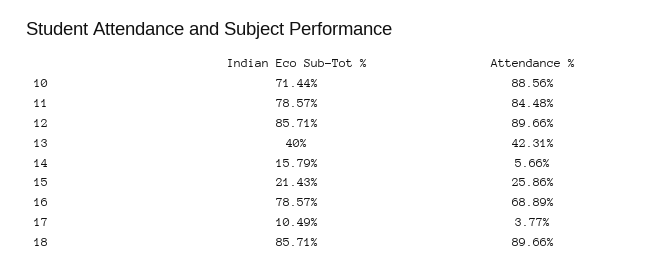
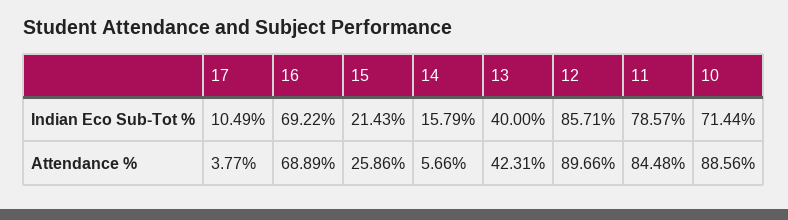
  {
    "Indian Eco Sub-Tot %": {
      "10": 71.44,
      "11": 78.57,
      "12": 85.71,
      "13": 40,
      "14": 15.79,
      "15": 21.43,
-     "16": 78.57,
+     "16": 69.22,
-     "17": 10.49,
+     "17": 10.49
-     "18": 85.71
    },
    "Attendance %": {
      "10": 88.56,
      "11": 84.48,
      "12": 89.66,
      "13": 42.31,
      "14": 5.66,
      "15": 25.86,
      "16": 68.89,
-     "17": 3.77,
+     "17": 3.77
-     "18": 89.66
    }
  }

